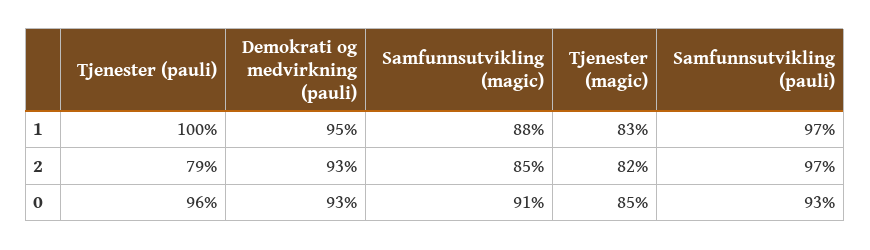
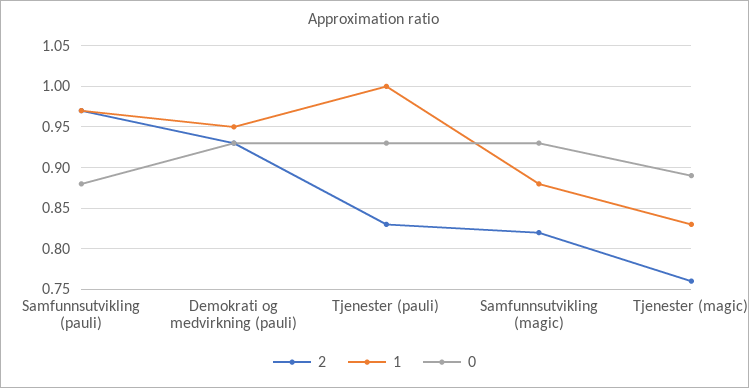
  {
    "1": {
      "Tjenester (pauli)": 1,
      "Demokrati og medvirkning (pauli)": 0.95,
      "Samfunnsutvikling (magic)": 0.88,
      "Tjenester (magic)": 0.83,
      "Samfunnsutvikling (pauli)": 0.97
    },
    "2": {
-     "Tjenester (pauli)": 0.79,
+     "Tjenester (pauli)": 0.83,
      "Demokrati og medvirkning (pauli)": 0.93,
-     "Samfunnsutvikling (magic)": 0.85,
+     "Samfunnsutvikling (magic)": 0.82,
-     "Tjenester (magic)": 0.82,
+     "Tjenester (magic)": 0.76,
      "Samfunnsutvikling (pauli)": 0.97
    },
    "0": {
-     "Tjenester (pauli)": 0.96,
+     "Tjenester (pauli)": 0.93,
      "Demokrati og medvirkning (pauli)": 0.93,
-     "Samfunnsutvikling (magic)": 0.91,
+     "Samfunnsutvikling (magic)": 0.93,
-     "Tjenester (magic)": 0.85,
+     "Tjenester (magic)": 0.89,
-     "Samfunnsutvikling (pauli)": 0.93
+     "Samfunnsutvikling (pauli)": 0.88
    }
  }

